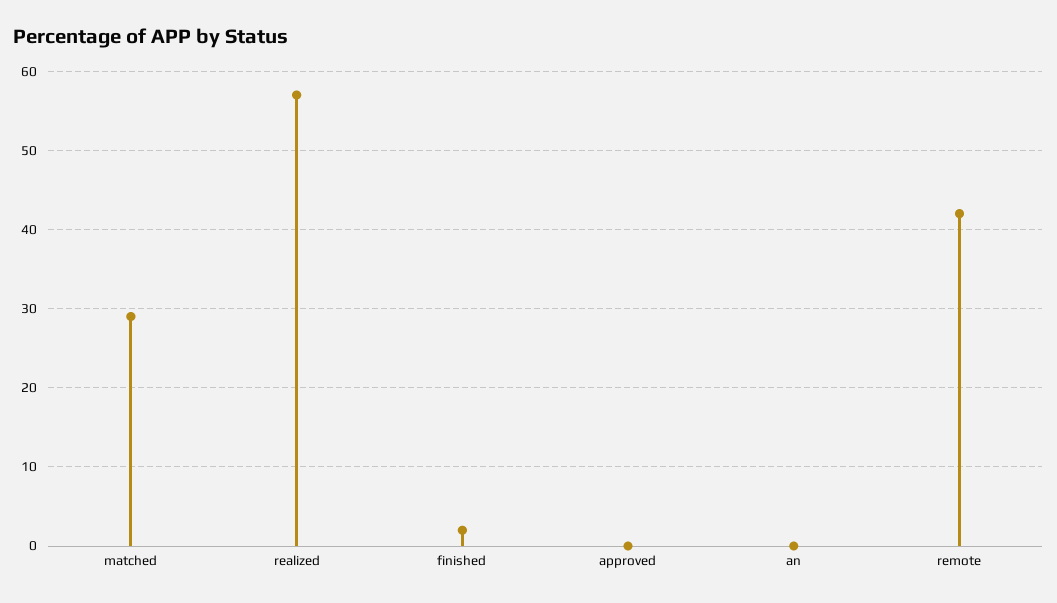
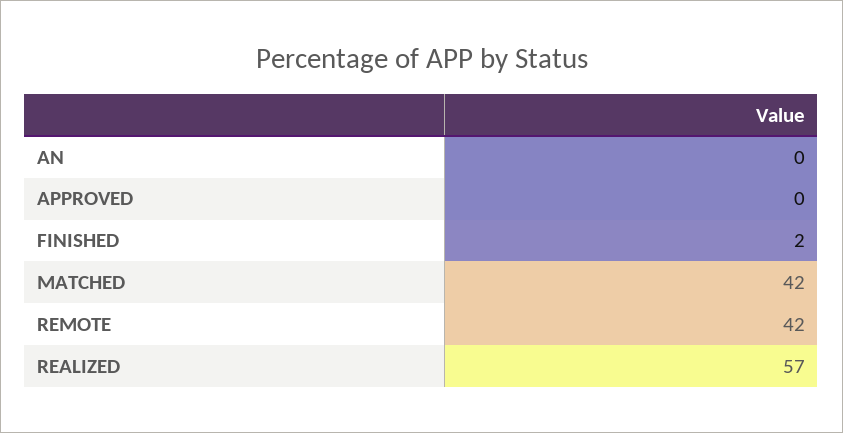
  {
-   "matched": 29,
+   "matched": 42,
    "realized": 57,
    "finished": 2,
    "approved": 0,
    "an": 0,
    "remote": 42
  }

